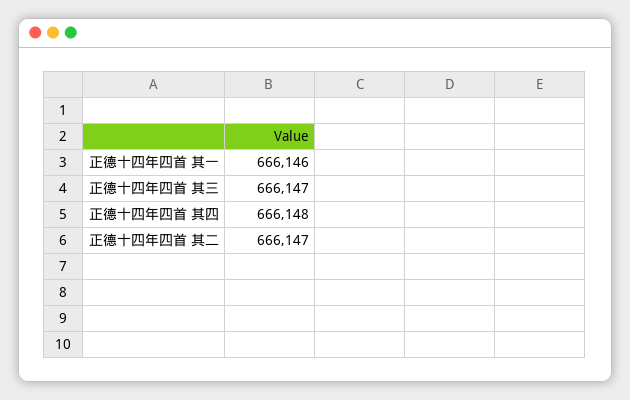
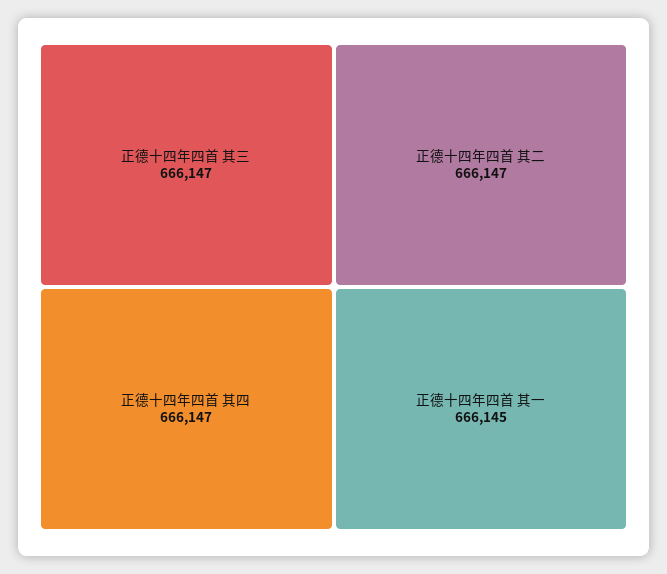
  {
-   "正德十四年四首 其一": 666146,
+   "正德十四年四首 其一": 666145,
    "正德十四年四首 其三": 666147,
-   "正德十四年四首 其四": 666148,
+   "正德十四年四首 其四": 666147,
    "正德十四年四首 其二": 666147
  }

